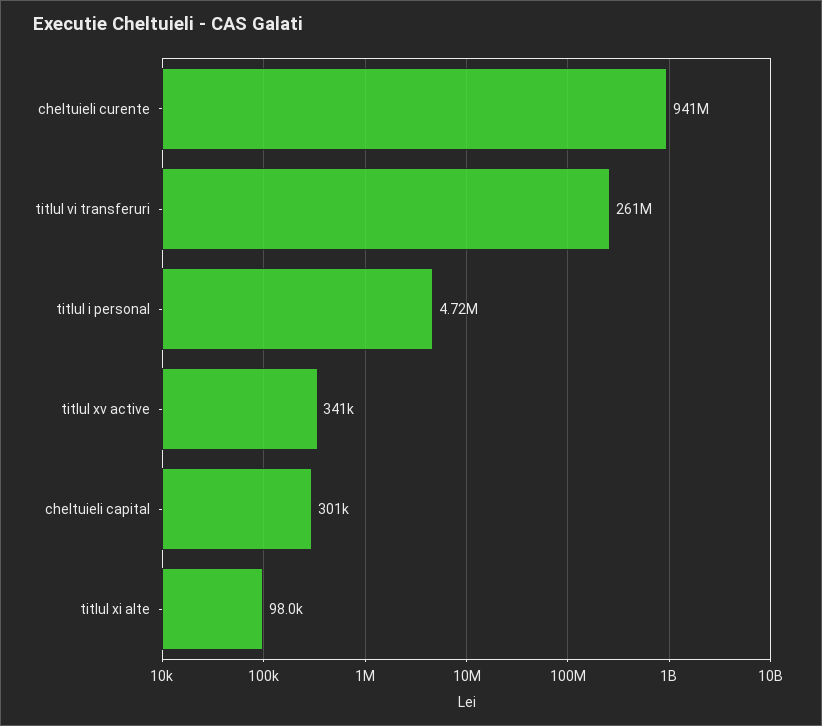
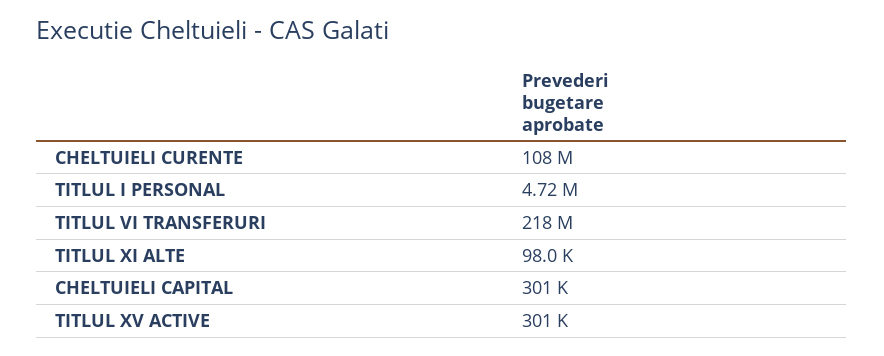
  {
-   "cheltuieli curente": 941000000,
+   "cheltuieli curente": 108000000,
-   "titlul vi transferuri": 261000000,
+   "titlul vi transferuri": 218000000,
    "titlul i personal": 4720000,
-   "titlul xv active": 341000,
+   "titlul xv active": 301000,
    "cheltuieli capital": 301000,
    "titlul xi alte": 98000
  }

